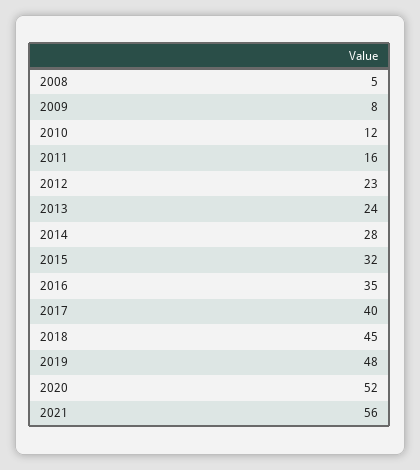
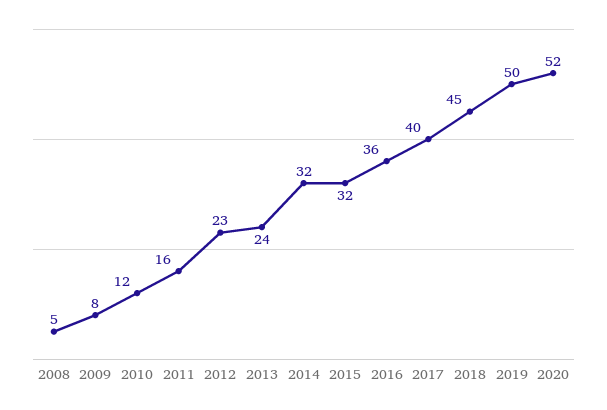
  {
    "2008": 5,
    "2009": 8,
    "2010": 12,
    "2011": 16,
    "2012": 23,
    "2013": 24,
-   "2014": 28,
+   "2014": 32,
    "2015": 32,
-   "2016": 35,
+   "2016": 36,
    "2017": 40,
    "2018": 45,
-   "2019": 48,
+   "2019": 50,
-   "2020": 52,
+   "2020": 52
-   "2021": 56
  }

